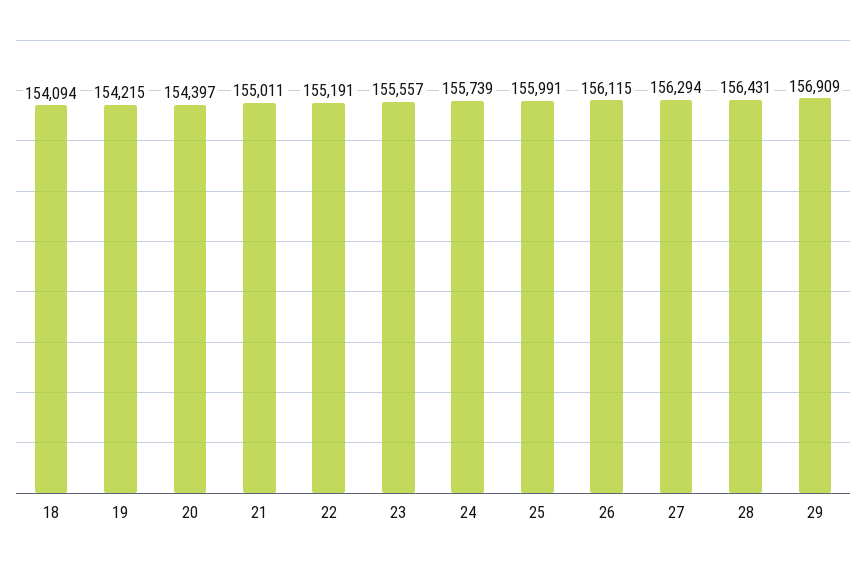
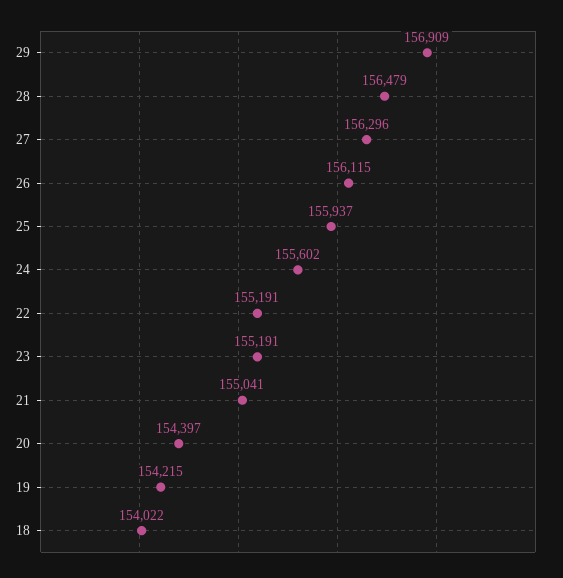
  {
-   "18": 154094,
+   "18": 154022,
    "19": 154215,
    "20": 154397,
-   "21": 155011,
+   "21": 155041,
    "22": 155191,
-   "23": 155557,
+   "23": 155191,
-   "24": 155739,
+   "24": 155602,
-   "25": 155991,
+   "25": 155937,
    "26": 156115,
-   "27": 156294,
+   "27": 156296,
-   "28": 156431,
+   "28": 156479,
    "29": 156909
  }

